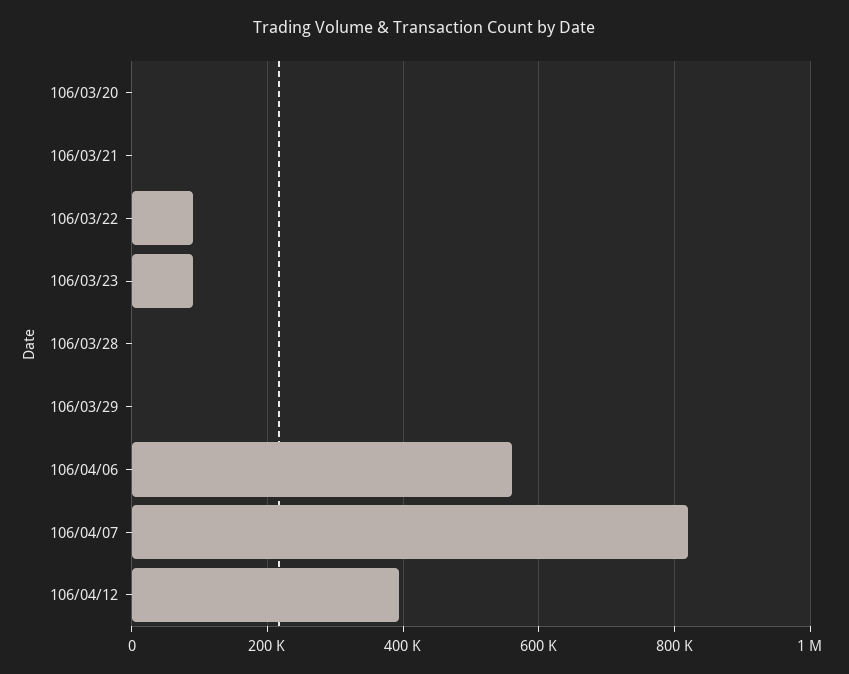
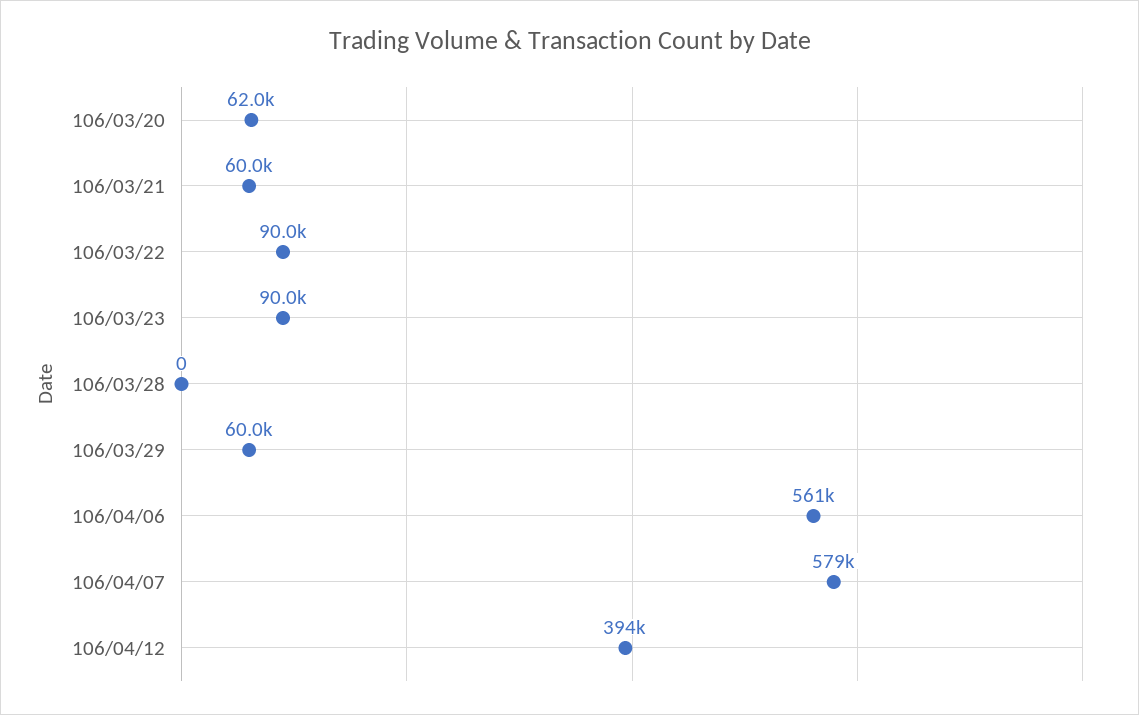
  {
-   "106/03/20": 0,
+   "106/03/20": 62000,
-   "106/03/21": 0,
+   "106/03/21": 60000,
    "106/03/22": 90000,
    "106/03/23": 90000,
    "106/03/28": 0,
-   "106/03/29": 0,
+   "106/03/29": 60000,
    "106/04/06": 561000,
-   "106/04/07": 820000,
+   "106/04/07": 579000,
    "106/04/12": 394000
  }

